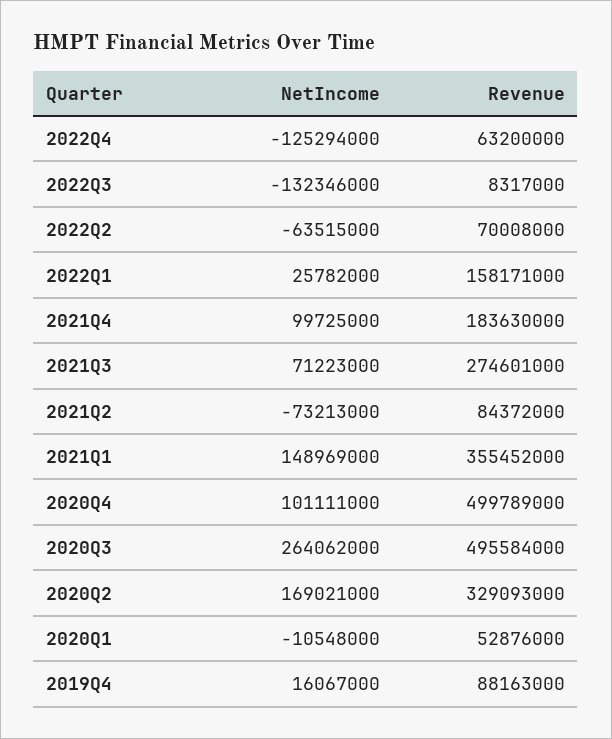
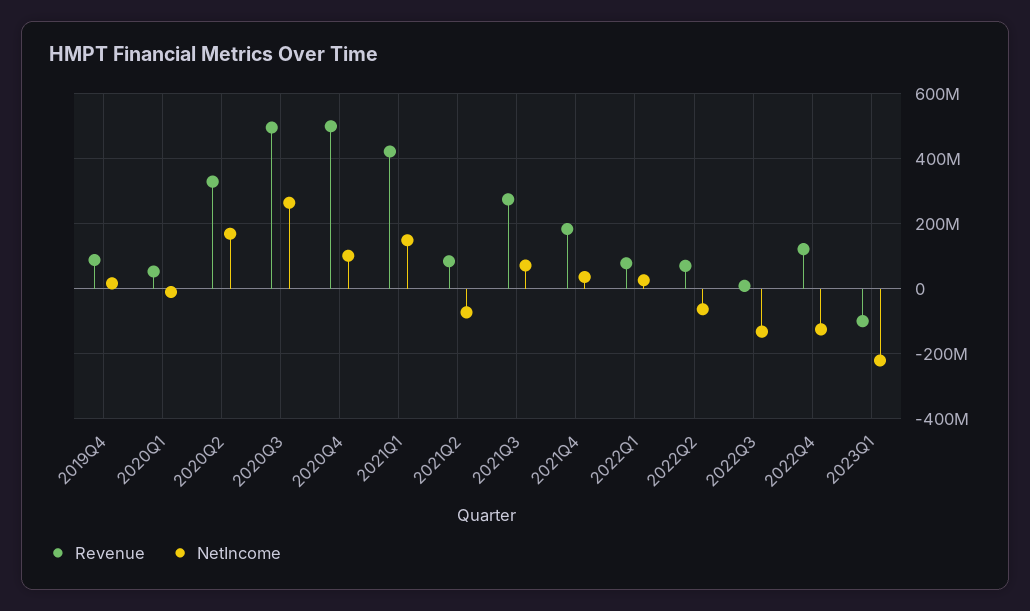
  {
    "NetIncome": {
      "2022Q4": -125294000,
      "2022Q3": -132346000,
      "2022Q2": -63515000,
      "2022Q1": 25782000,
-     "2021Q4": 99725000,
+     "2021Q4": 40000000,
      "2021Q3": 71223000,
      "2021Q2": -73213000,
      "2021Q1": 148969000,
      "2020Q4": 101111000,
      "2020Q3": 264062000,
      "2020Q2": 169021000,
      "2020Q1": -10548000,
-     "2019Q4": 16067000
+     "2019Q4": 16067000,
+     "2023Q1": -220000000
    },
    "Revenue": {
-     "2022Q4": 63200000,
+     "2022Q4": 120000000,
      "2022Q3": 8317000,
      "2022Q2": 70008000,
-     "2022Q1": 158171000,
+     "2022Q1": 80000000,
      "2021Q4": 183630000,
      "2021Q3": 274601000,
      "2021Q2": 84372000,
-     "2021Q1": 355452000,
+     "2021Q1": 420000000,
      "2020Q4": 499789000,
      "2020Q3": 495584000,
      "2020Q2": 329093000,
      "2020Q1": 52876000,
-     "2019Q4": 88163000
+     "2019Q4": 88163000,
+     "2023Q1": -100000000
    }
  }

